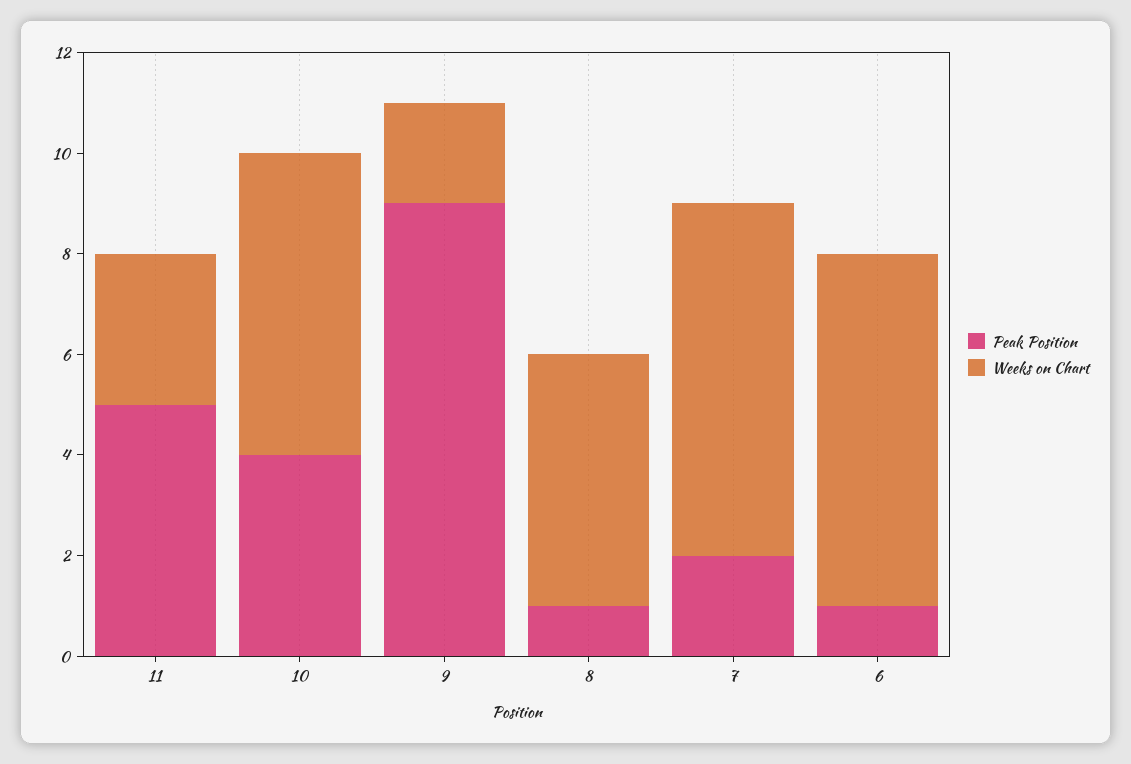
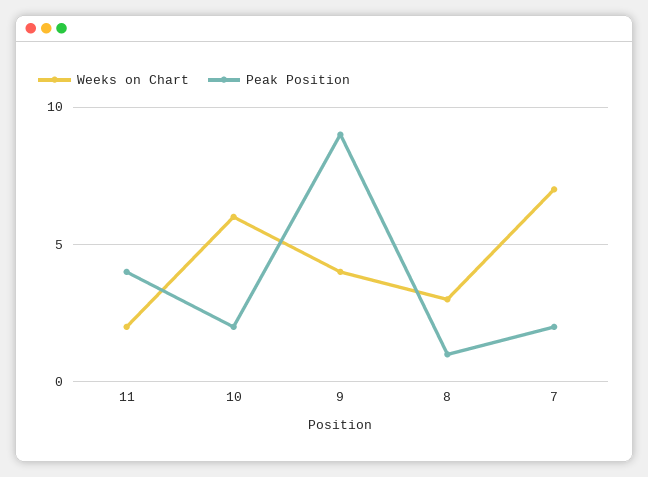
  {
    "Peak Position": {
-     "11": 5,
+     "11": 4,
-     "10": 4,
+     "10": 2,
      "9": 9,
      "8": 1,
-     "7": 2,
+     "7": 2
-     "6": 1
    },
    "Weeks on Chart": {
-     "11": 3,
+     "11": 2,
      "10": 6,
-     "9": 2,
+     "9": 4,
-     "8": 5,
+     "8": 3,
-     "7": 7,
+     "7": 7
-     "6": 7
    }
  }

